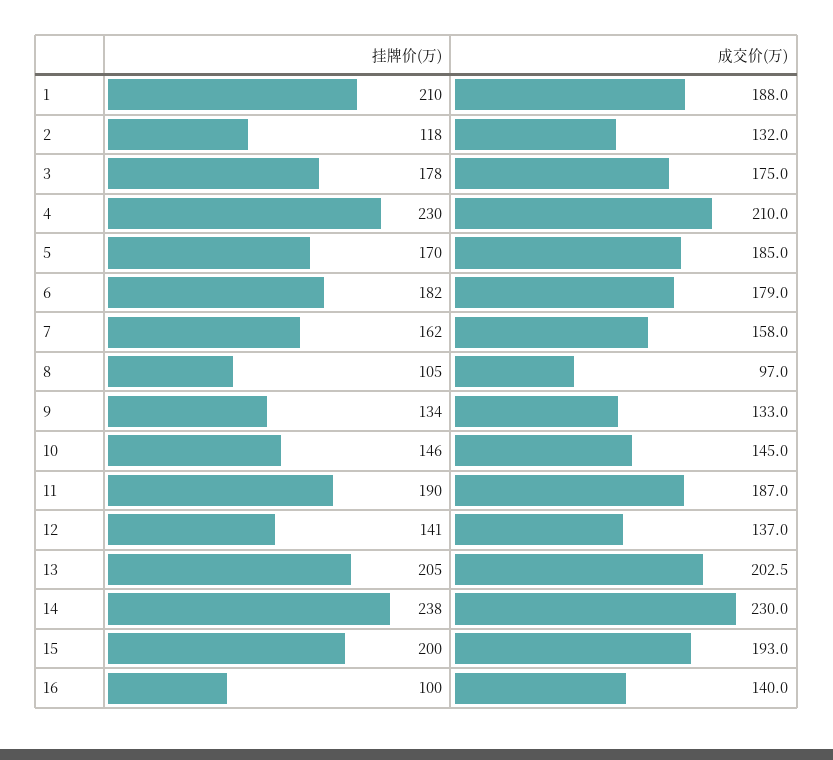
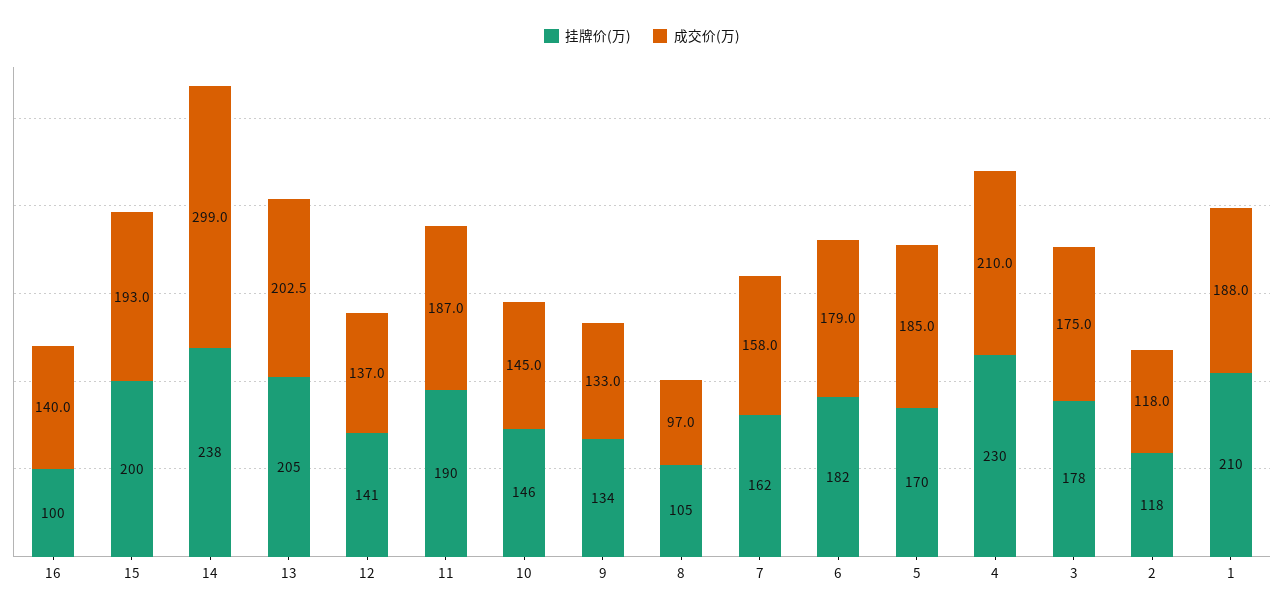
  {
    "挂牌价(万)": {
      "1": 210,
      "2": 118,
      "3": 178,
      "4": 230,
      "5": 170,
      "6": 182,
      "7": 162,
      "8": 105,
      "9": 134,
      "10": 146,
      "11": 190,
      "12": 141,
      "13": 205,
      "14": 238,
      "15": 200,
      "16": 100
    },
    "成交价(万)": {
      "1": 188,
-     "2": 132,
+     "2": 118,
      "3": 175,
      "4": 210,
      "5": 185,
      "6": 179,
      "7": 158,
      "8": 97,
      "9": 133,
      "10": 145,
      "11": 187,
      "12": 137,
      "13": 202.5,
-     "14": 230,
+     "14": 299,
      "15": 193,
      "16": 140
    }
  }

